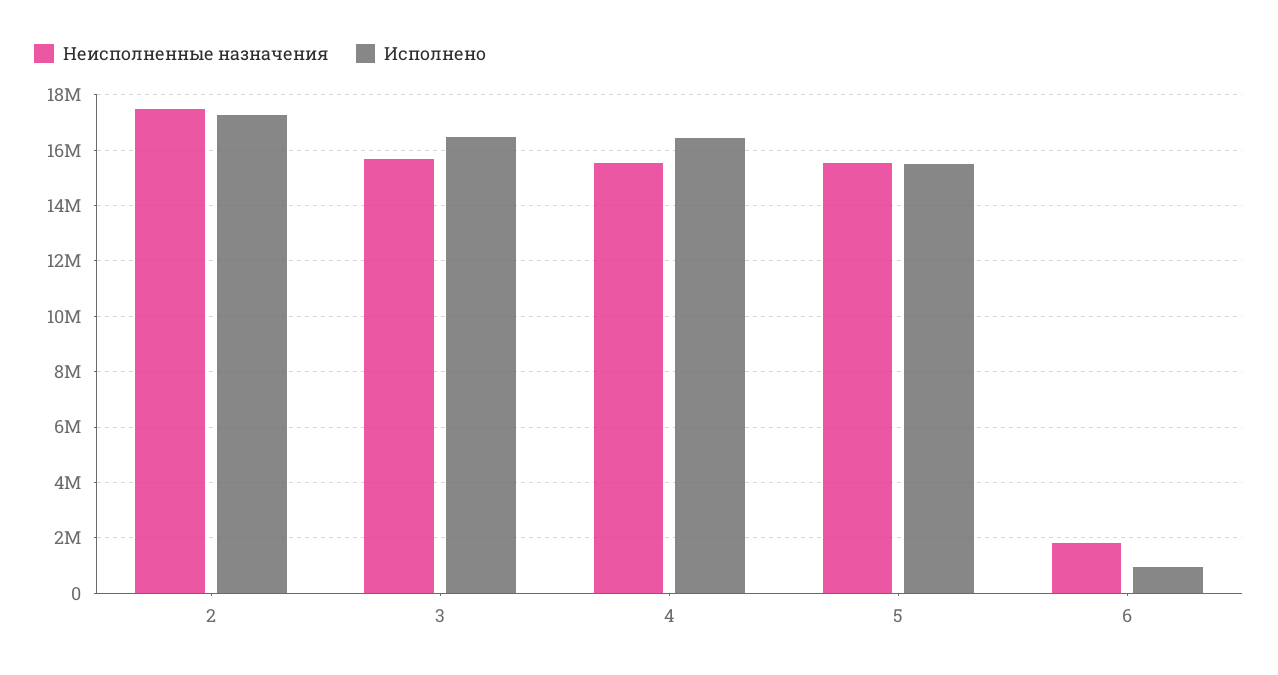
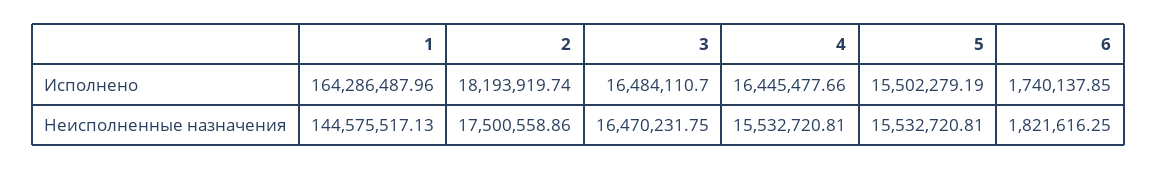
  {
    "Неисполненные назначения": {
      "2": 17500558.86,
-     "3": 15750000,
+     "3": 16470231.75,
      "4": 15532720.81,
      "5": 15532720.81,
-     "6": 1821616.25
+     "6": 1821616.25,
+     "1": 144575517.13
    },
    "Исполнено": {
-     "2": 17250000,
+     "2": 18193919.74,
      "3": 16484110.7,
      "4": 16445477.66,
      "5": 15502279.19,
-     "6": 1000000
+     "6": 1740137.85,
+     "1": 164286487.96
    }
  }

